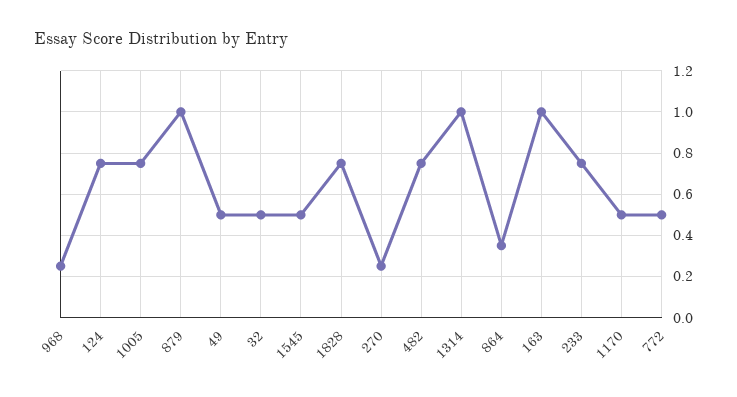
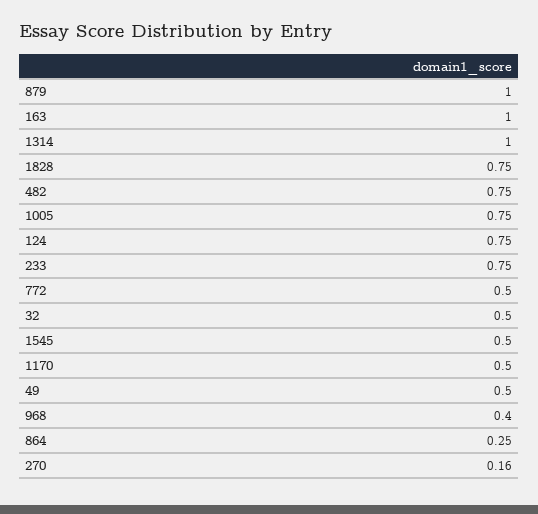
  {
-   "968": 0.25,
+   "968": 0.4,
    "124": 0.75,
    "1005": 0.75,
    "879": 1,
    "49": 0.5,
    "32": 0.5,
    "1545": 0.5,
    "1828": 0.75,
-   "270": 0.25,
+   "270": 0.16,
    "482": 0.75,
    "1314": 1,
-   "864": 0.35,
+   "864": 0.25,
    "163": 1,
    "233": 0.75,
    "1170": 0.5,
    "772": 0.5
  }

